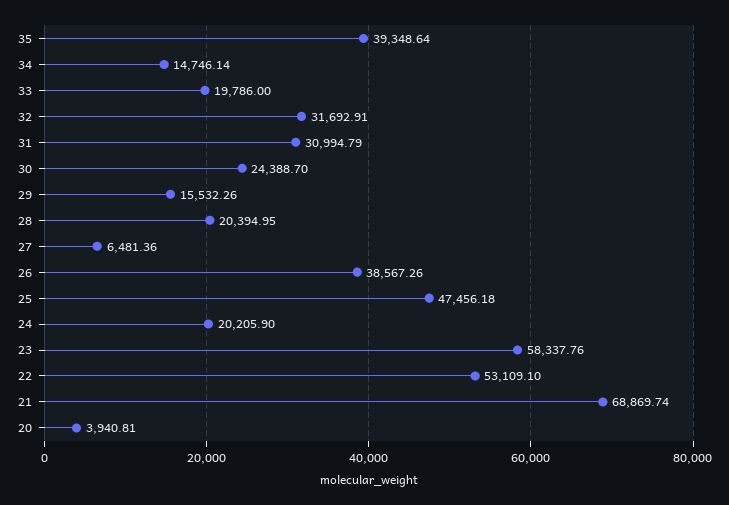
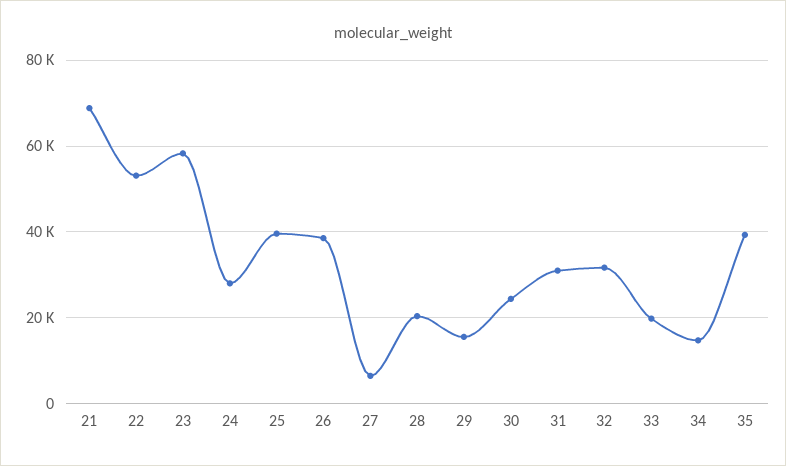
  {
    "35": 39348.64,
    "34": 14746.14,
    "33": 19786,
    "32": 31692.91,
    "31": 30994.79,
    "30": 24388.7,
    "29": 15532.26,
    "28": 20394.95,
    "27": 6481.36,
    "26": 38567.26,
-   "25": 47456.18,
+   "25": 40000,
-   "24": 20205.9,
+   "24": 28000,
    "23": 58337.76,
    "22": 53109.1,
-   "21": 68869.74,
+   "21": 68869.74
-   "20": 3940.81
  }

